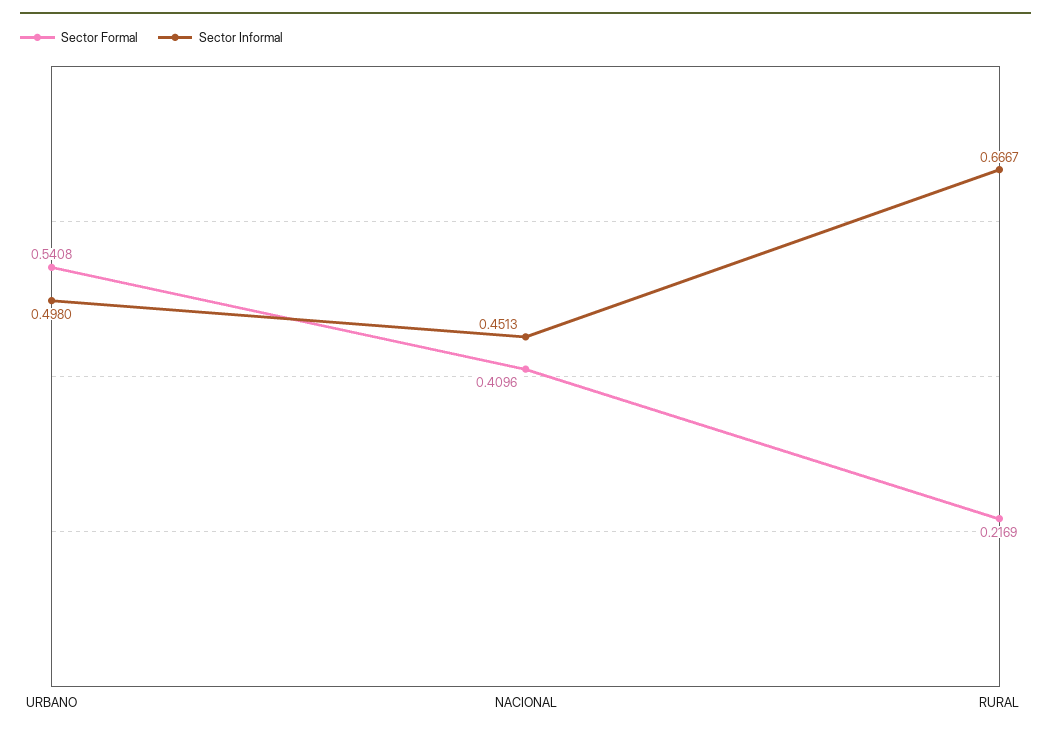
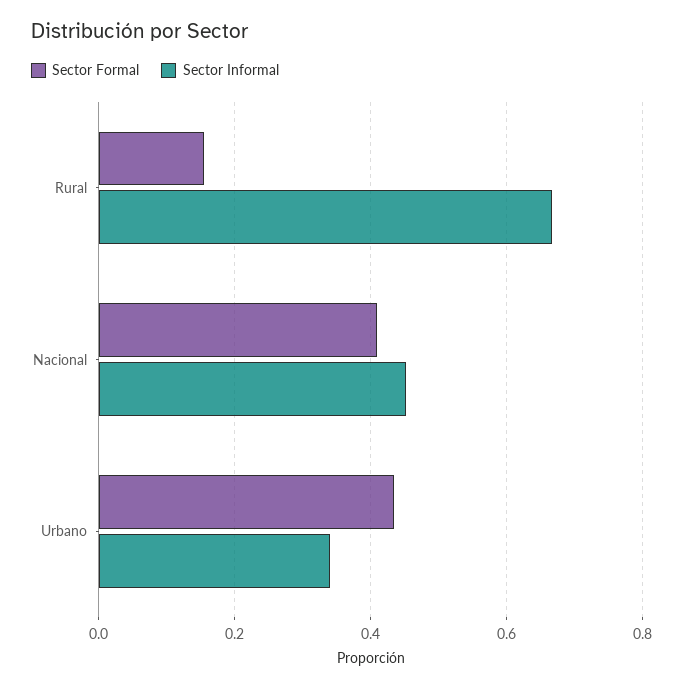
  {
    "Sector Formal": {
-     "URBANO": 0.5408,
+     "URBANO": 0.44,
      "NACIONAL": 0.4096,
-     "RURAL": 0.2169
+     "RURAL": 0.16
    },
    "Sector Informal": {
-     "URBANO": 0.498,
+     "URBANO": 0.34,
      "NACIONAL": 0.4513,
      "RURAL": 0.6667
    }
  }

